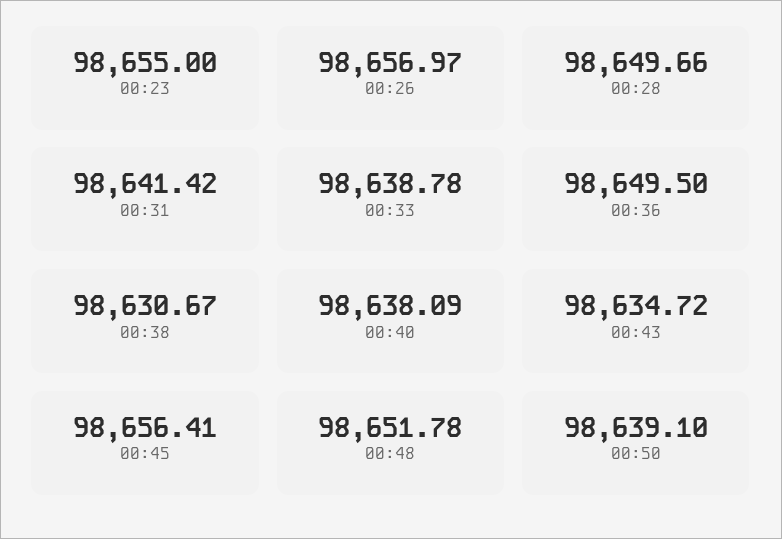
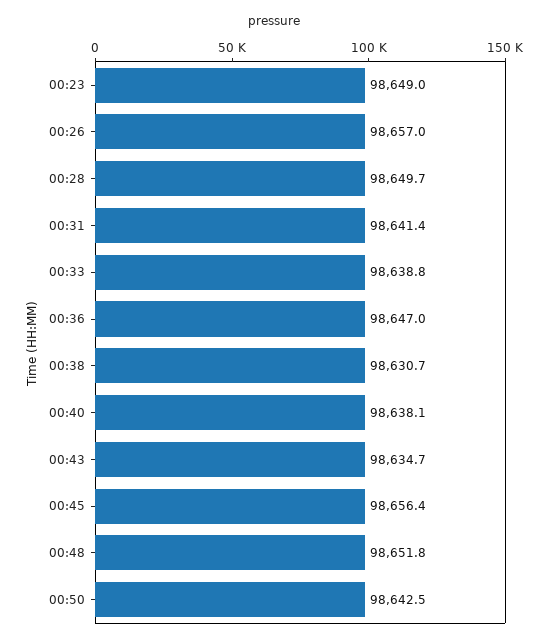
  {
-   "00:23": 98655,
+   "00:23": 98649,
    "00:26": 98656.97,
    "00:28": 98649.66,
    "00:31": 98641.42,
    "00:33": 98638.78,
-   "00:36": 98649.5,
+   "00:36": 98647,
    "00:38": 98630.67,
    "00:40": 98638.09,
    "00:43": 98634.72,
    "00:45": 98656.41,
    "00:48": 98651.78,
-   "00:50": 98639.1
+   "00:50": 98642.5
  }

